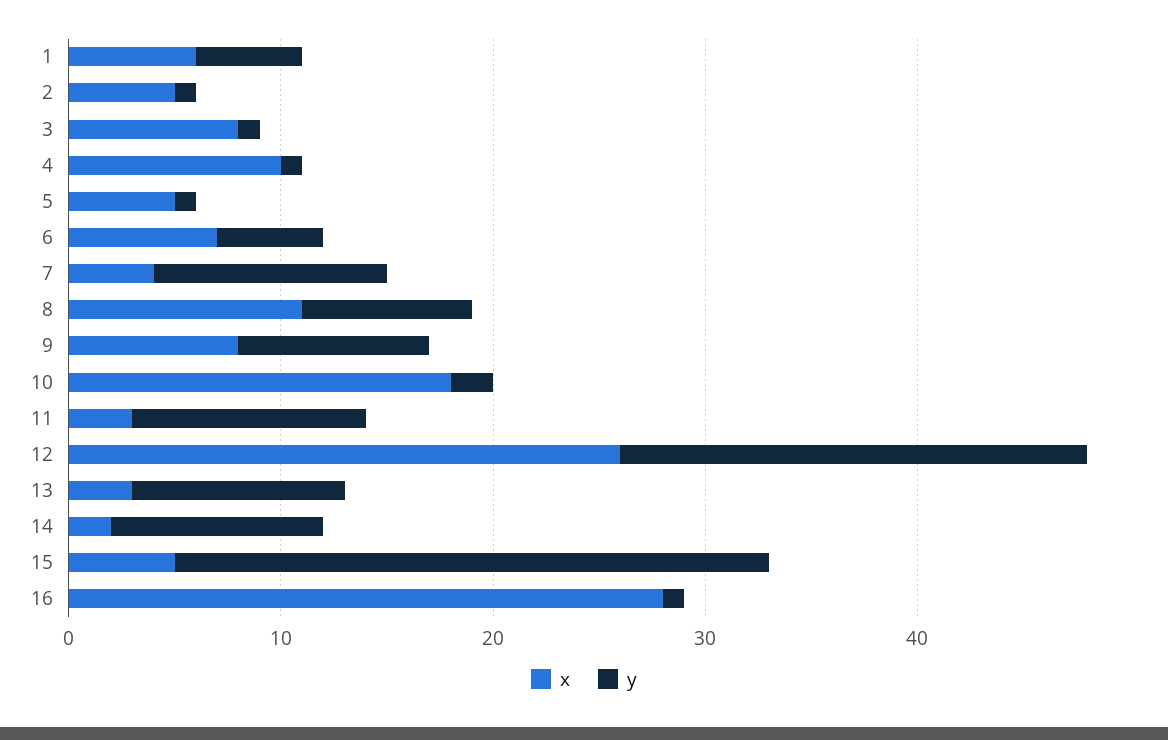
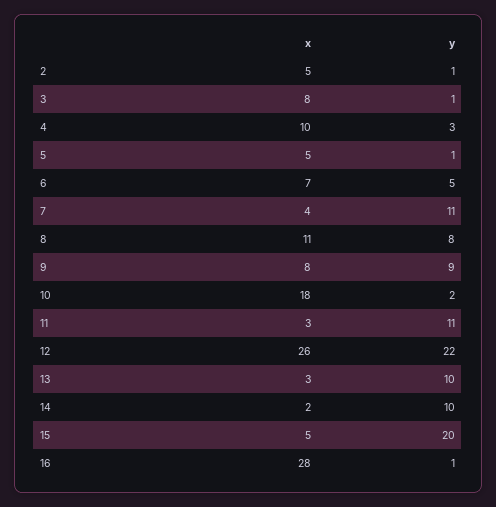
  {
    "x": {
-     "1": 6,
      "2": 5,
      "3": 8,
      "4": 10,
      "5": 5,
      "6": 7,
      "7": 4,
      "8": 11,
      "9": 8,
      "10": 18,
      "11": 3,
      "12": 26,
      "13": 3,
      "14": 2,
      "15": 5,
      "16": 28
    },
    "y": {
-     "1": 5,
      "2": 1,
      "3": 1,
-     "4": 1,
+     "4": 3,
      "5": 1,
      "6": 5,
      "7": 11,
      "8": 8,
      "9": 9,
      "10": 2,
      "11": 11,
      "12": 22,
      "13": 10,
      "14": 10,
-     "15": 28,
+     "15": 20,
      "16": 1
    }
  }

